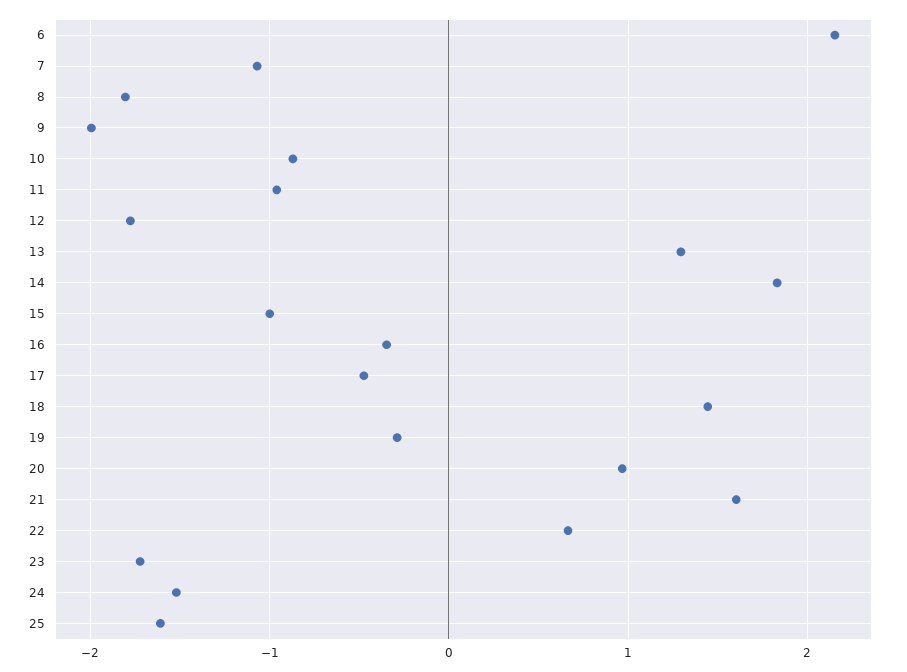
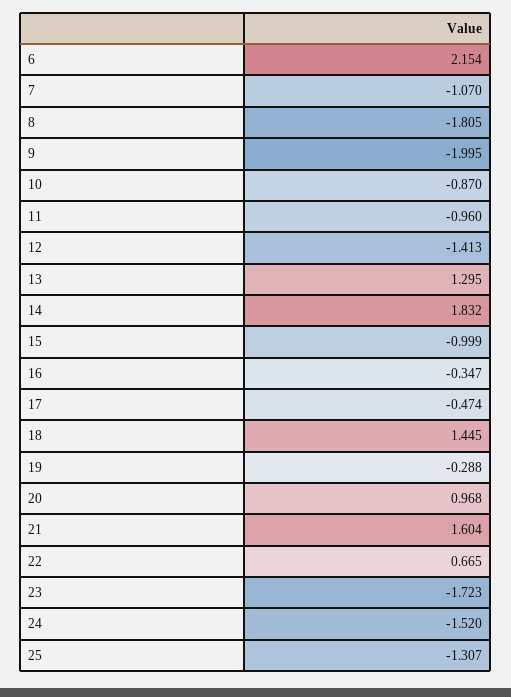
  {
    "6": 2.154,
    "7": -1.07,
    "8": -1.805,
    "9": -1.995,
    "10": -0.87,
    "11": -0.96,
-   "12": -1.8,
+   "12": -1.413,
    "13": 1.295,
    "14": 1.832,
    "15": -0.999,
    "16": -0.347,
    "17": -0.474,
    "18": 1.445,
    "19": -0.288,
    "20": 0.968,
    "21": 1.604,
    "22": 0.665,
    "23": -1.723,
    "24": -1.52,
-   "25": -1.6
+   "25": -1.307
  }

